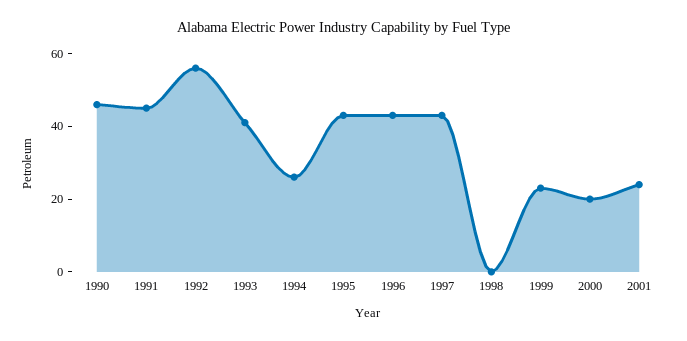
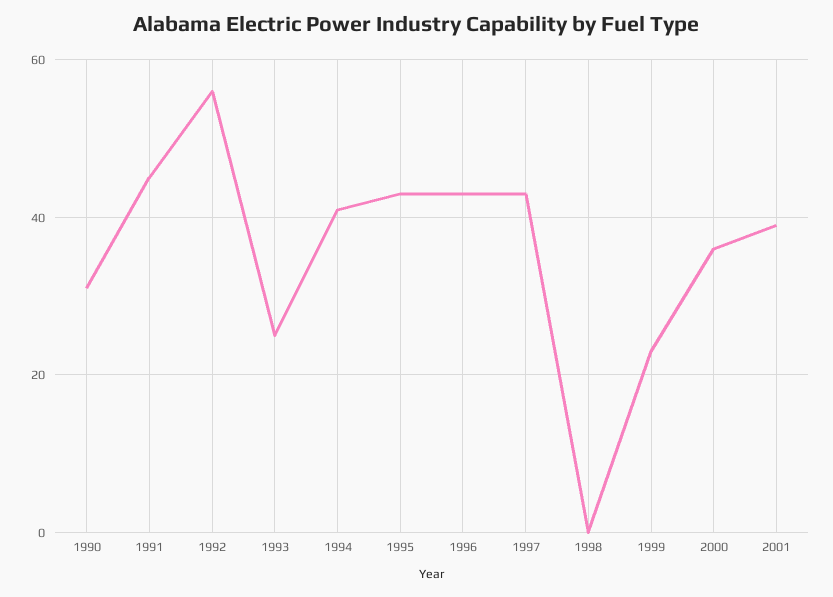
  {
-   "1990": 45,
+   "1990": 30,
    "1991": 45,
    "1992": 55,
-   "1993": 40,
+   "1993": 25,
-   "1994": 25,
+   "1994": 40,
    "1995": 45,
    "1996": 45,
    "1997": 45,
    "1998": 0,
    "1999": 25,
-   "2000": 20,
+   "2000": 35,
-   "2001": 25
+   "2001": 40
  }

